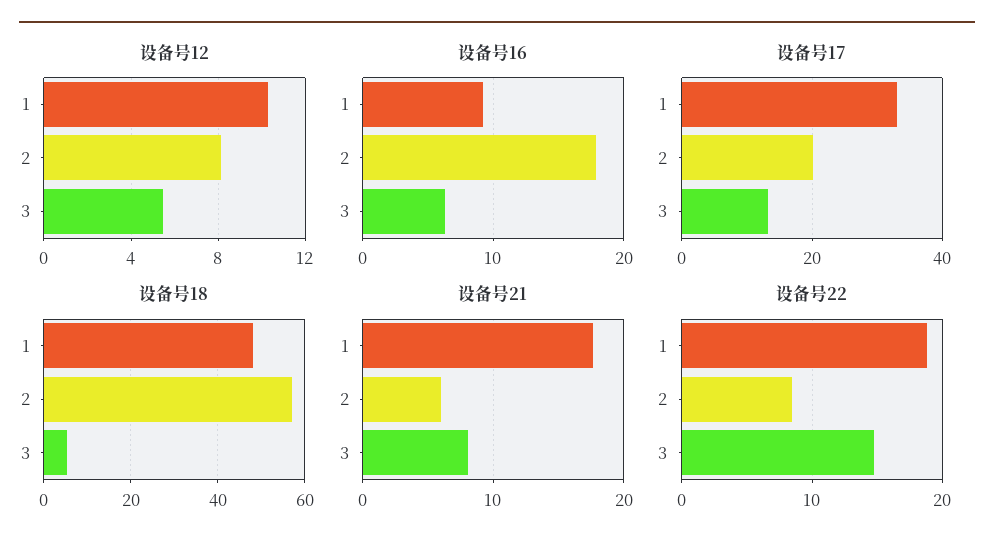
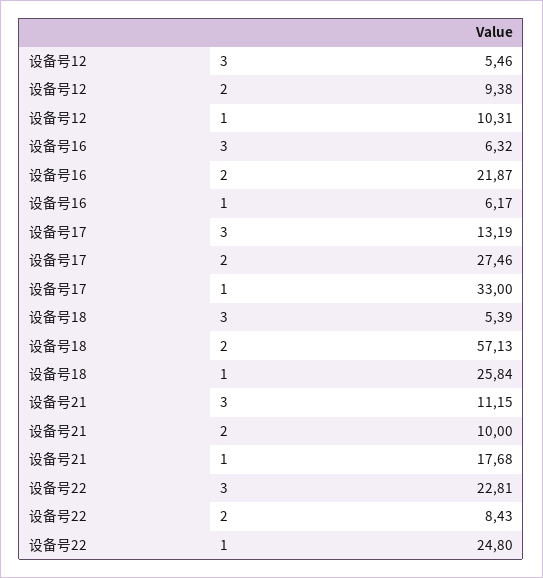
  {
    "设备号12": {
      "1": 10.31,
-     "2": 8,
+     "2": 9.38,
      "3": 5.46
    },
    "设备号16": {
-     "1": 9,
+     "1": 6.17,
-     "2": 18,
+     "2": 21.87,
      "3": 6.32
    },
    "设备号17": {
      "1": 33,
-     "2": 20,
+     "2": 27.46,
      "3": 13.19
    },
    "设备号18": {
-     "1": 48,
+     "1": 25.84,
      "2": 57.13,
      "3": 5.39
    },
    "设备号21": {
      "1": 17.68,
-     "2": 6,
+     "2": 10,
-     "3": 8
+     "3": 11.15
    },
    "设备号22": {
-     "1": 19,
+     "1": 24.8,
      "2": 8.43,
-     "3": 15
+     "3": 22.81
    }
  }

